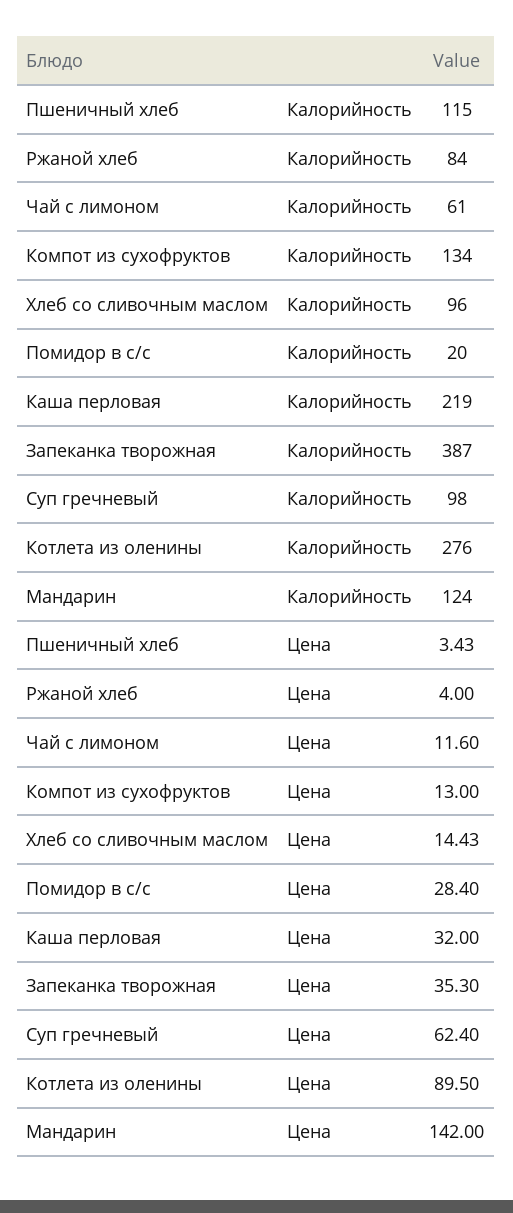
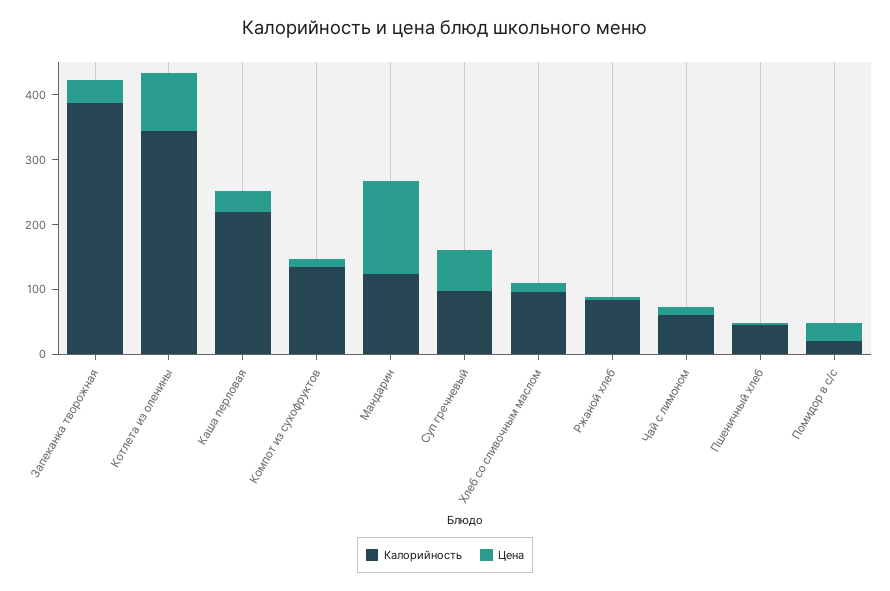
  {
    "Калорийность": {
-     "Пшеничный хлеб": 115,
+     "Пшеничный хлеб": 40,
      "Ржаной хлеб": 84,
      "Чай с лимоном": 61,
      "Компот из сухофруктов": 134,
      "Хлеб со сливочным маслом": 96,
      "Помидор в с/с": 20,
      "Каша перловая": 219,
      "Запеканка творожная": 387,
      "Суп гречневый": 98,
-     "Котлета из оленины": 276,
+     "Котлета из оленины": 340,
      "Мандарин": 124
    },
    "Цена": {
      "Пшеничный хлеб": 3.43,
      "Ржаной хлеб": 4,
      "Чай с лимоном": 11.6,
      "Компот из сухофруктов": 13,
      "Хлеб со сливочным маслом": 14.43,
      "Помидор в с/с": 28.4,
      "Каша перловая": 32,
      "Запеканка творожная": 35.3,
      "Суп гречневый": 62.4,
      "Котлета из оленины": 89.5,
      "Мандарин": 142
    }
  }

